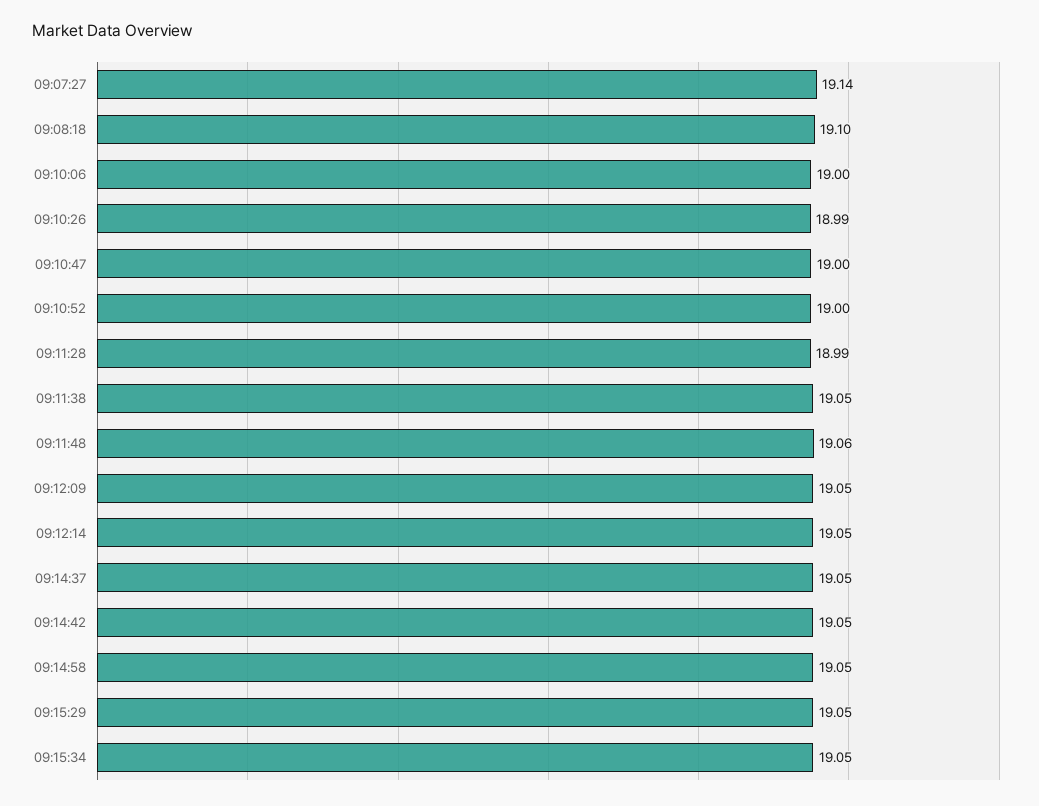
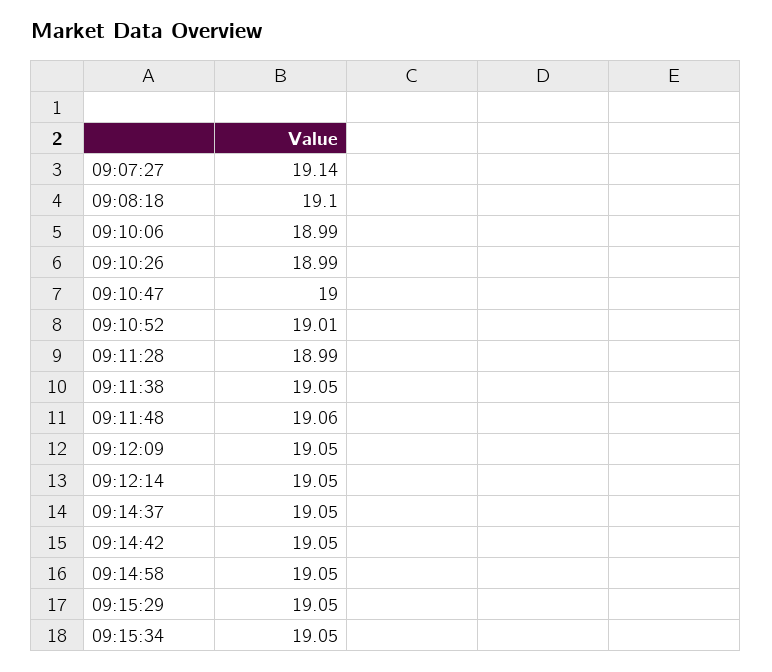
  {
    "09:07:27": 19.14,
    "09:08:18": 19.1,
-   "09:10:06": 19,
+   "09:10:06": 18.99,
    "09:10:26": 18.99,
    "09:10:47": 19,
-   "09:10:52": 19,
+   "09:10:52": 19.01,
    "09:11:28": 18.99,
    "09:11:38": 19.05,
    "09:11:48": 19.06,
    "09:12:09": 19.05,
    "09:12:14": 19.05,
    "09:14:37": 19.05,
    "09:14:42": 19.05,
    "09:14:58": 19.05,
    "09:15:29": 19.05,
    "09:15:34": 19.05
  }

